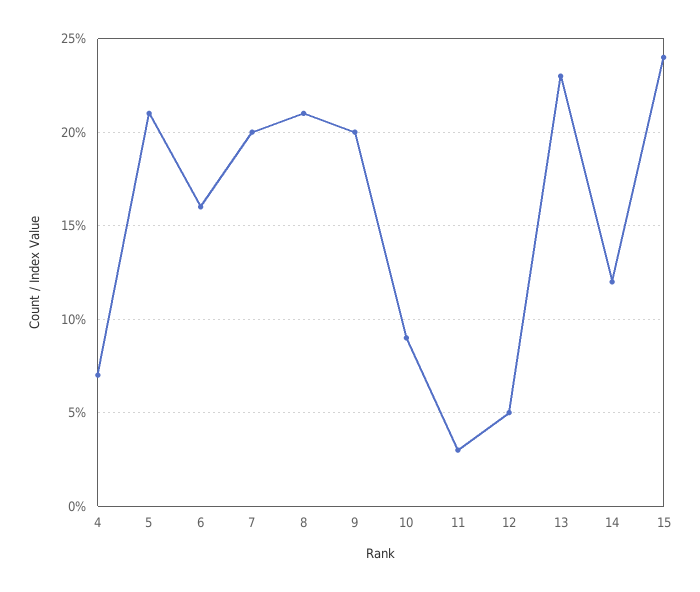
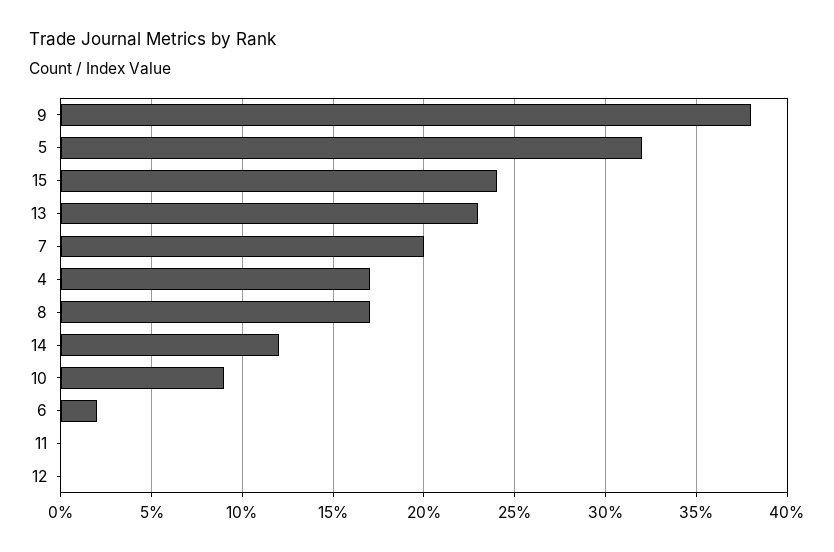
  {
-   "4": 7,
+   "4": 17,
-   "5": 21,
+   "5": 32,
-   "6": 16,
+   "6": 2,
    "7": 20,
-   "8": 21,
+   "8": 17,
-   "9": 20,
+   "9": 38,
    "10": 9,
-   "11": 3,
+   "11": 0,
-   "12": 5,
+   "12": 0,
    "13": 23,
    "14": 12,
    "15": 24
  }

